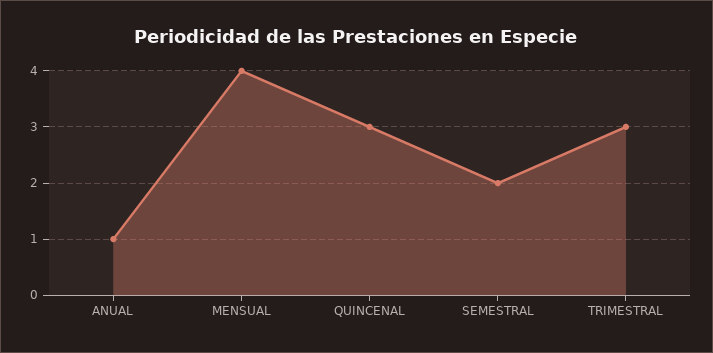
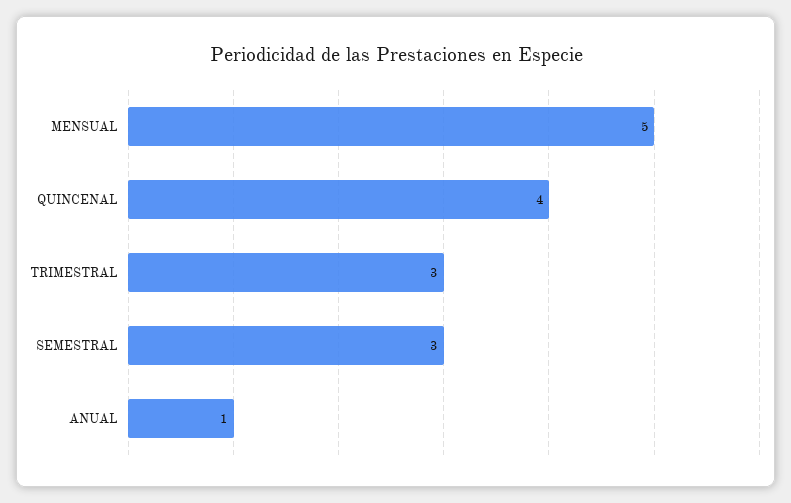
  {
    "ANUAL": 1,
-   "MENSUAL": 4,
+   "MENSUAL": 5,
-   "QUINCENAL": 3,
+   "QUINCENAL": 4,
-   "SEMESTRAL": 2,
+   "SEMESTRAL": 3,
    "TRIMESTRAL": 3
  }

